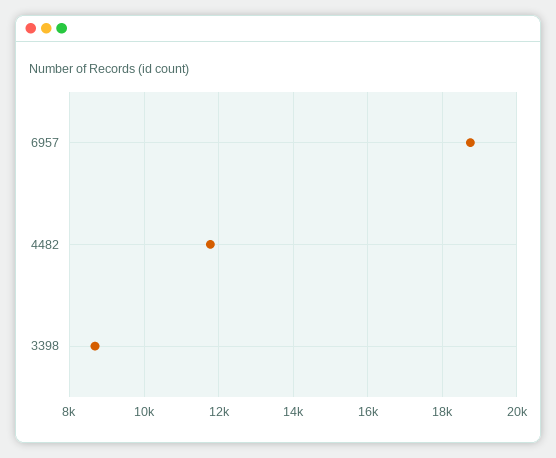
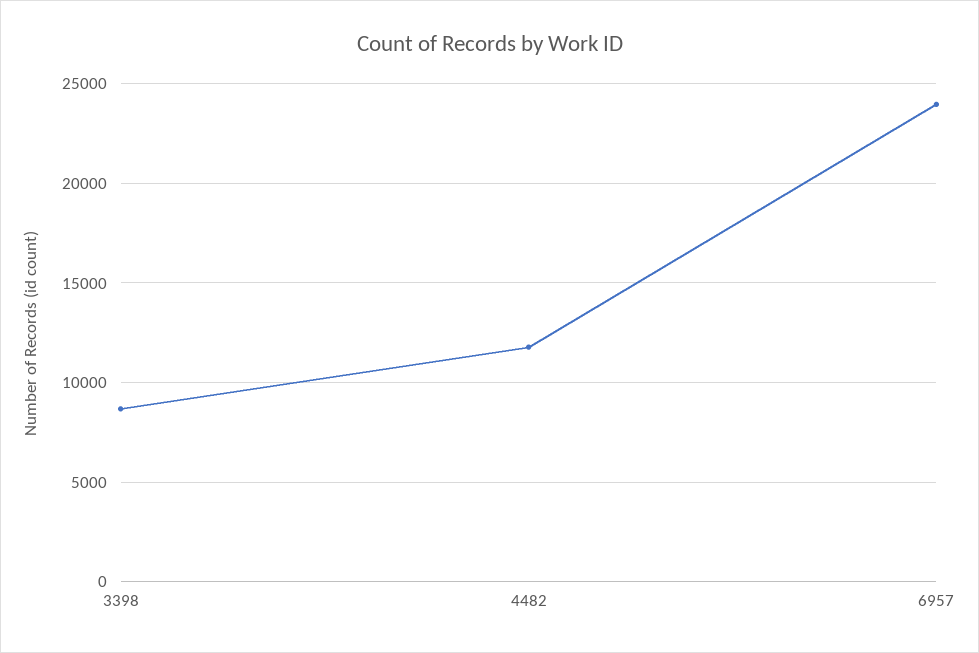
  {
-   "6957": 18800,
+   "6957": 24000,
    "4482": 11800,
    "3398": 8600
  }

